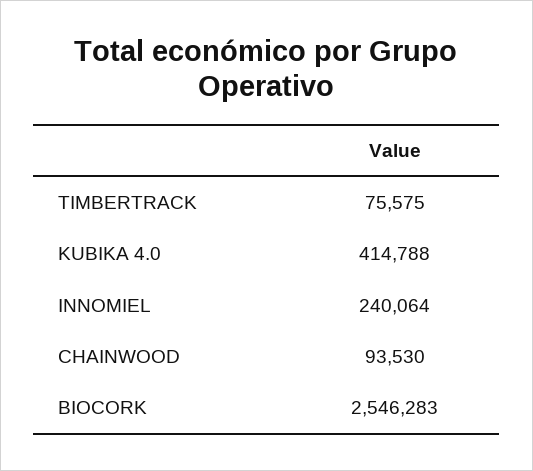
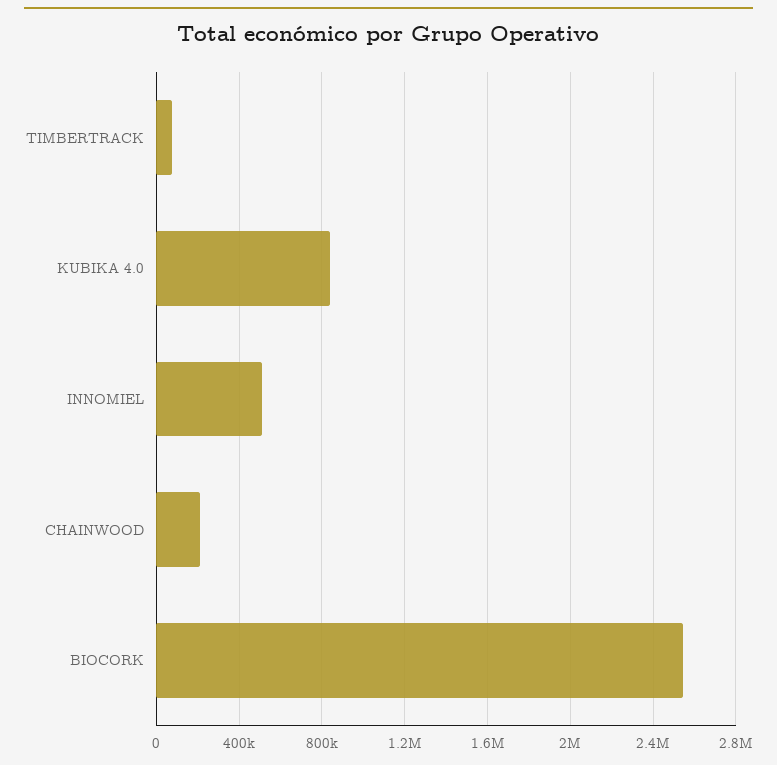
  {
    "TIMBERTRACK": 75575,
-   "KUBIKA 4.0": 414788,
+   "KUBIKA 4.0": 850000,
-   "INNOMIEL": 240064,
+   "INNOMIEL": 500000,
-   "CHAINWOOD": 93530,
+   "CHAINWOOD": 200000,
    "BIOCORK": 2546283
  }

